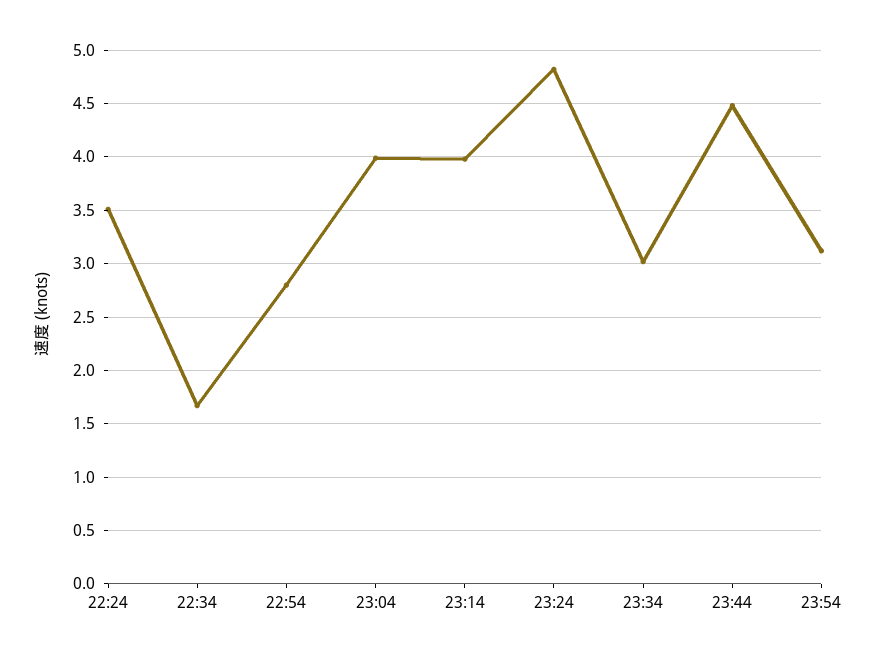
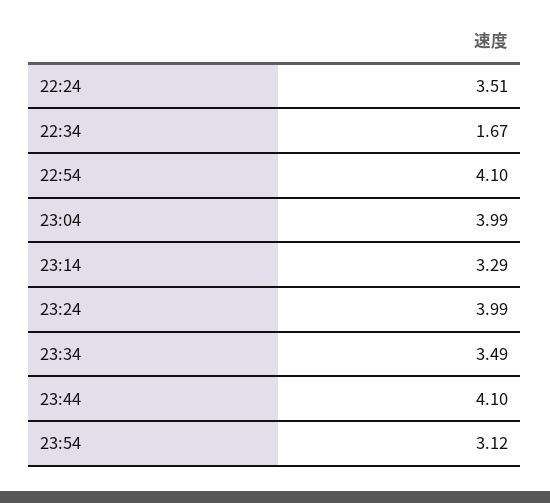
  {
    "22:24": 3.51,
    "22:34": 1.67,
-   "22:54": 2.8,
+   "22:54": 4.1,
    "23:04": 3.99,
-   "23:14": 4,
+   "23:14": 3.29,
-   "23:24": 4.8,
+   "23:24": 3.99,
-   "23:34": 3,
+   "23:34": 3.49,
-   "23:44": 4.5,
+   "23:44": 4.1,
    "23:54": 3.12
  }

